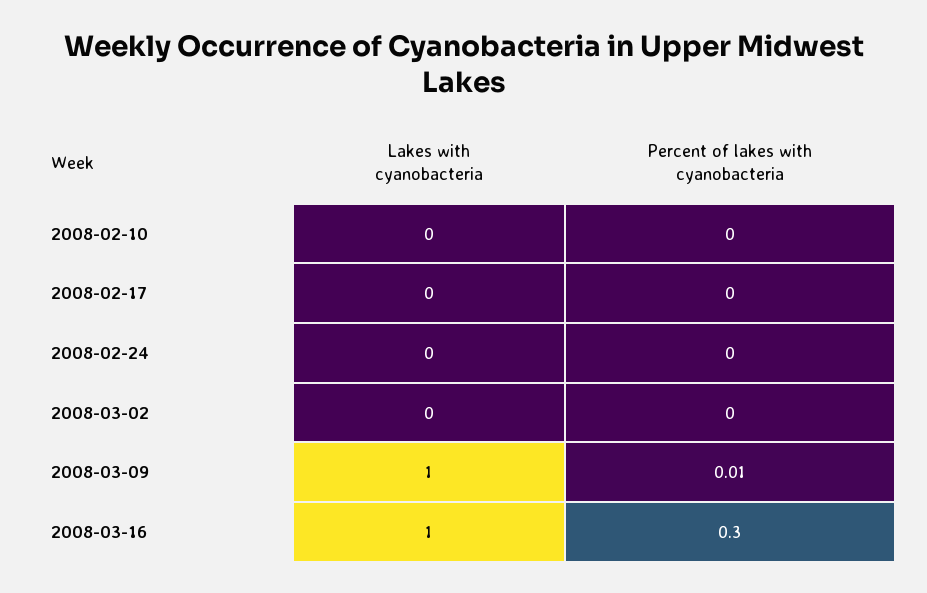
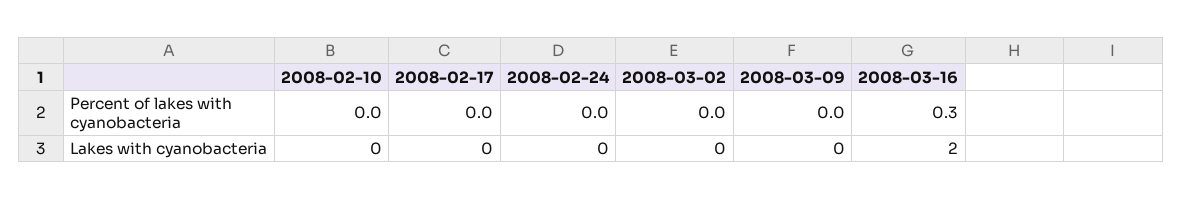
  {
    "Lakes with cyanobacteria": {
      "2008-02-10": 0,
      "2008-02-17": 0,
      "2008-02-24": 0,
      "2008-03-02": 0,
-     "2008-03-09": 1,
+     "2008-03-09": 0,
-     "2008-03-16": 1
+     "2008-03-16": 2
    },
    "Percent of lakes with cyanobacteria": {
      "2008-02-10": 0,
      "2008-02-17": 0,
      "2008-02-24": 0,
      "2008-03-02": 0,
-     "2008-03-09": 0.01,
+     "2008-03-09": 0,
      "2008-03-16": 0.3
    }
  }

